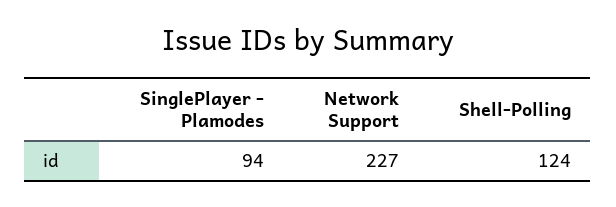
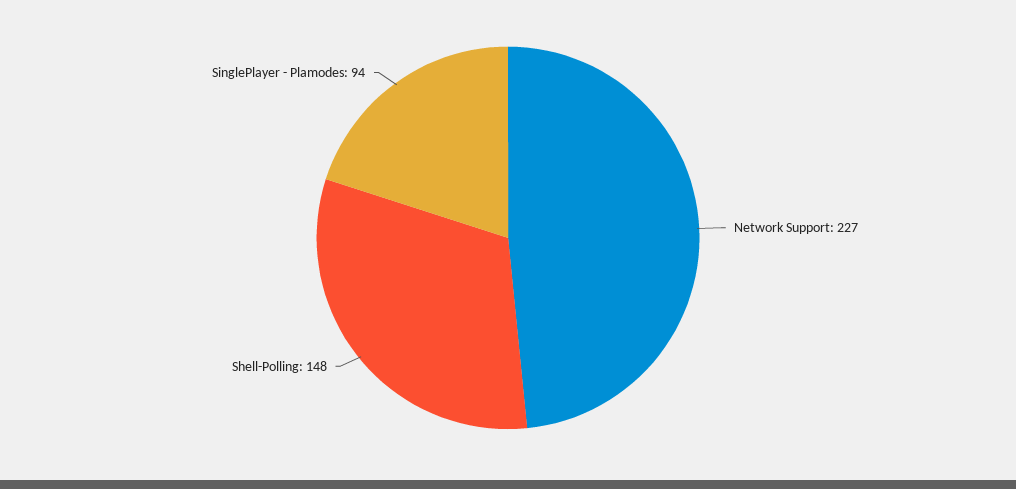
  {
    "SinglePlayer - Plamodes": 94,
    "Network Support": 227,
-   "Shell-Polling": 124
+   "Shell-Polling": 148
  }

